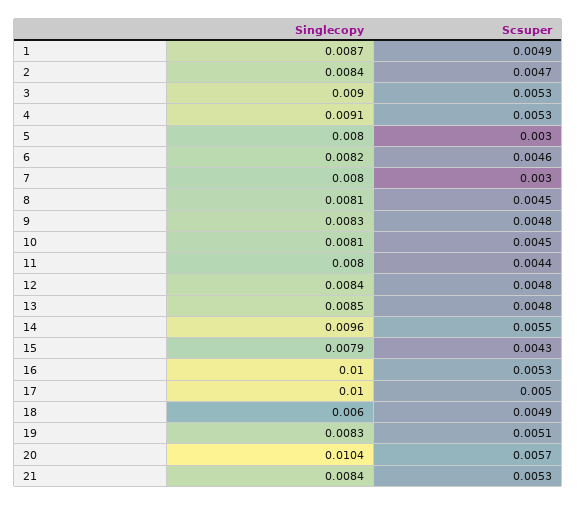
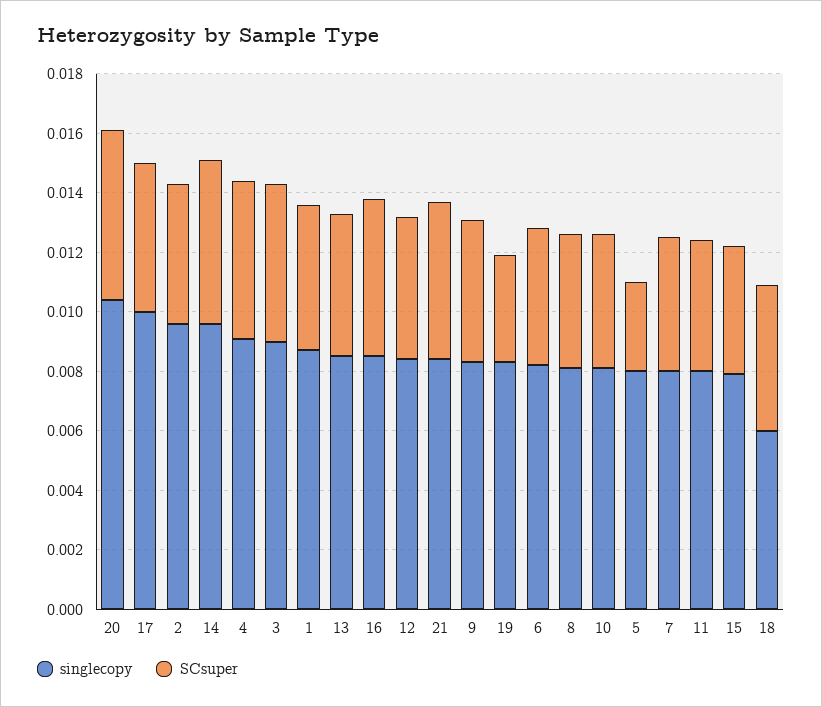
  {
    "Singlecopy": {
      "1": 0.0087,
-     "2": 0.0084,
+     "2": 0.0095,
      "3": 0.009,
      "4": 0.0091,
      "5": 0.008,
      "6": 0.0082,
      "7": 0.008,
      "8": 0.0081,
      "9": 0.0083,
      "10": 0.0081,
      "11": 0.008,
      "12": 0.0084,
      "13": 0.0085,
      "14": 0.0096,
      "15": 0.0079,
-     "16": 0.01,
+     "16": 0.0085,
      "17": 0.01,
      "18": 0.006,
      "19": 0.0083,
      "20": 0.0104,
      "21": 0.0084
    },
    "Scsuper": {
      "1": 0.0049,
      "2": 0.0047,
      "3": 0.0053,
      "4": 0.0053,
      "5": 0.003,
      "6": 0.0046,
-     "7": 0.003,
+     "7": 0.0045,
      "8": 0.0045,
      "9": 0.0048,
      "10": 0.0045,
      "11": 0.0044,
      "12": 0.0048,
      "13": 0.0048,
      "14": 0.0055,
      "15": 0.0043,
      "16": 0.0053,
      "17": 0.005,
      "18": 0.0049,
-     "19": 0.0051,
+     "19": 0.0035,
      "20": 0.0057,
      "21": 0.0053
    }
  }

